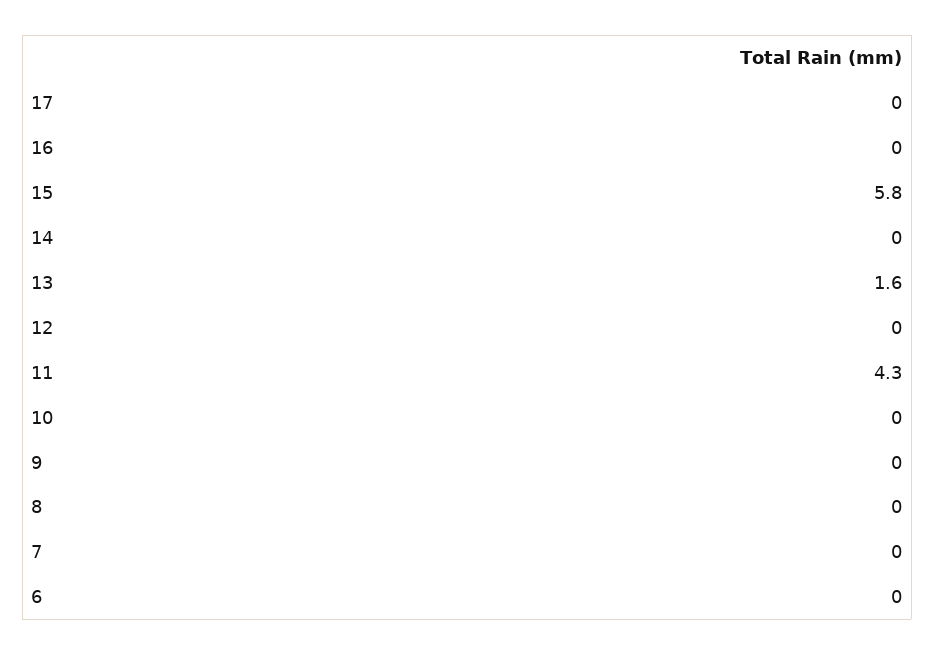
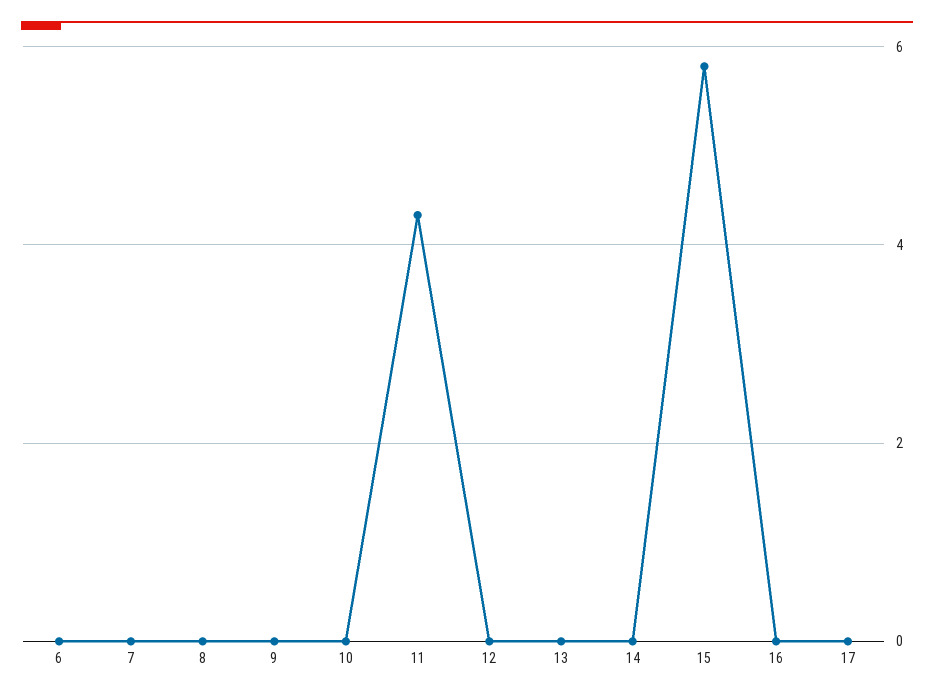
  {
    "17": 0,
    "16": 0,
    "15": 5.8,
    "14": 0,
-   "13": 1.6,
+   "13": 0,
    "12": 0,
    "11": 4.3,
    "10": 0,
    "9": 0,
    "8": 0,
    "7": 0,
    "6": 0
  }

